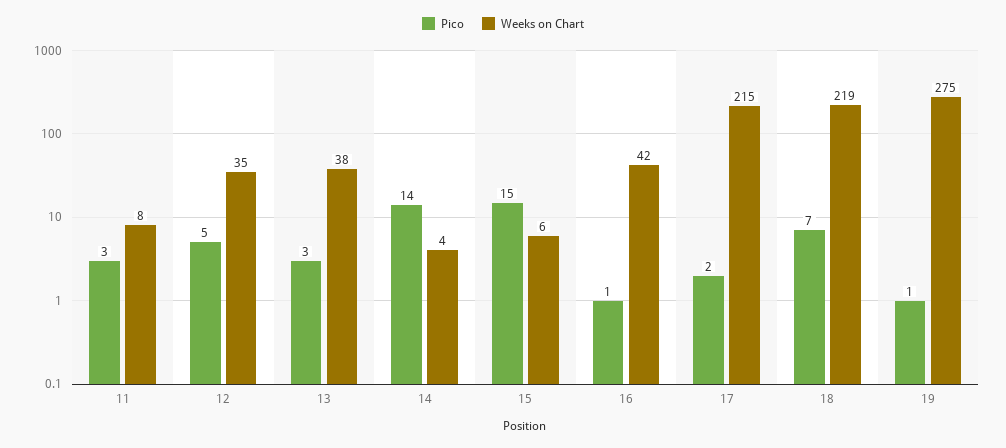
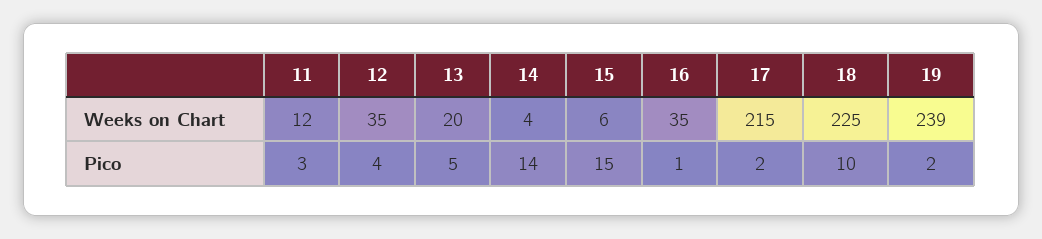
  {
    "Pico": {
      "11": 3,
-     "12": 5,
+     "12": 4,
-     "13": 3,
+     "13": 5,
      "14": 14,
      "15": 15,
      "16": 1,
      "17": 2,
-     "18": 7,
+     "18": 10,
-     "19": 1
+     "19": 2
    },
    "Weeks on Chart": {
-     "11": 8,
+     "11": 12,
      "12": 35,
-     "13": 38,
+     "13": 20,
      "14": 4,
      "15": 6,
-     "16": 42,
+     "16": 35,
      "17": 215,
-     "18": 219,
+     "18": 225,
-     "19": 275
+     "19": 239
    }
  }

